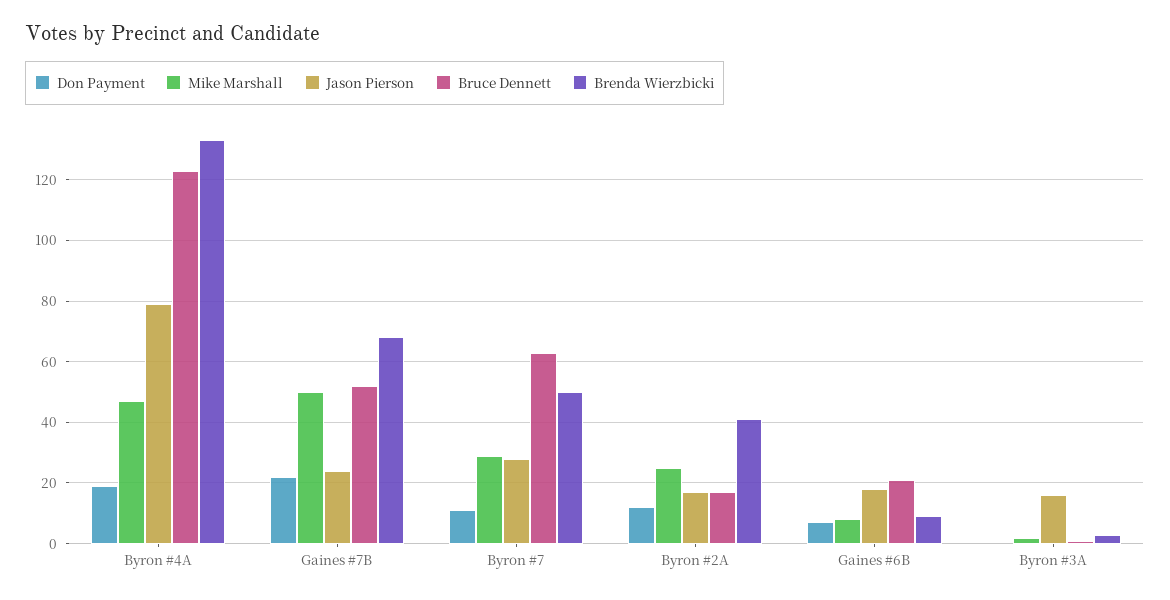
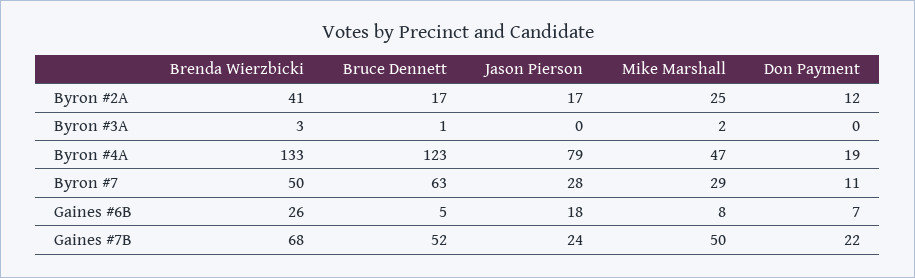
  {
    "Don Payment": {
      "Byron #4A": 19,
      "Gaines #7B": 22,
      "Byron #7": 11,
      "Byron #2A": 12,
      "Gaines #6B": 7,
      "Byron #3A": 0
    },
    "Mike Marshall": {
      "Byron #4A": 47,
      "Gaines #7B": 50,
      "Byron #7": 29,
      "Byron #2A": 25,
      "Gaines #6B": 8,
      "Byron #3A": 2
    },
    "Jason Pierson": {
      "Byron #4A": 79,
      "Gaines #7B": 24,
      "Byron #7": 28,
      "Byron #2A": 17,
      "Gaines #6B": 18,
-     "Byron #3A": 15
+     "Byron #3A": 0
    },
    "Bruce Dennett": {
      "Byron #4A": 123,
      "Gaines #7B": 52,
      "Byron #7": 63,
      "Byron #2A": 17,
-     "Gaines #6B": 20,
+     "Gaines #6B": 5,
      "Byron #3A": 1
    },
    "Brenda Wierzbicki": {
      "Byron #4A": 133,
      "Gaines #7B": 68,
      "Byron #7": 50,
      "Byron #2A": 41,
-     "Gaines #6B": 10,
+     "Gaines #6B": 26,
      "Byron #3A": 3
    }
  }

